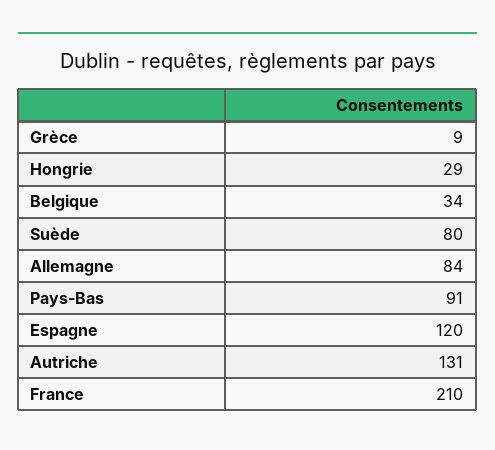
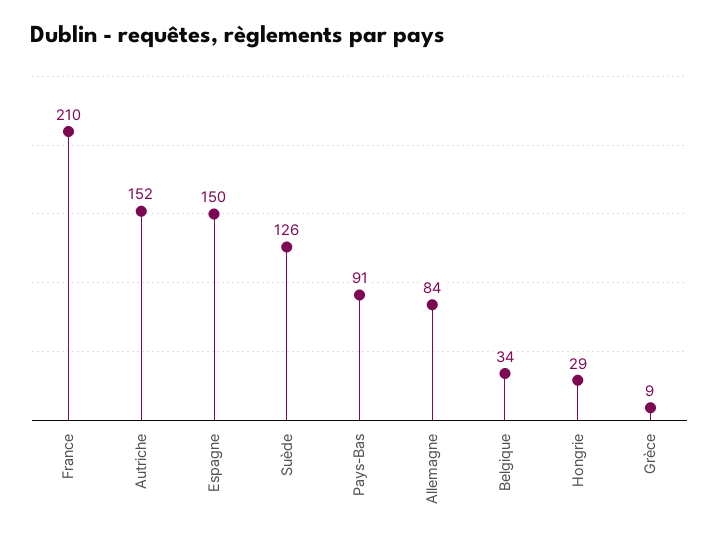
  {
    "Grèce": 9,
    "Hongrie": 29,
    "Belgique": 34,
-   "Suède": 80,
+   "Suède": 126,
    "Allemagne": 84,
    "Pays-Bas": 91,
-   "Espagne": 120,
+   "Espagne": 150,
-   "Autriche": 131,
+   "Autriche": 152,
    "France": 210
  }

